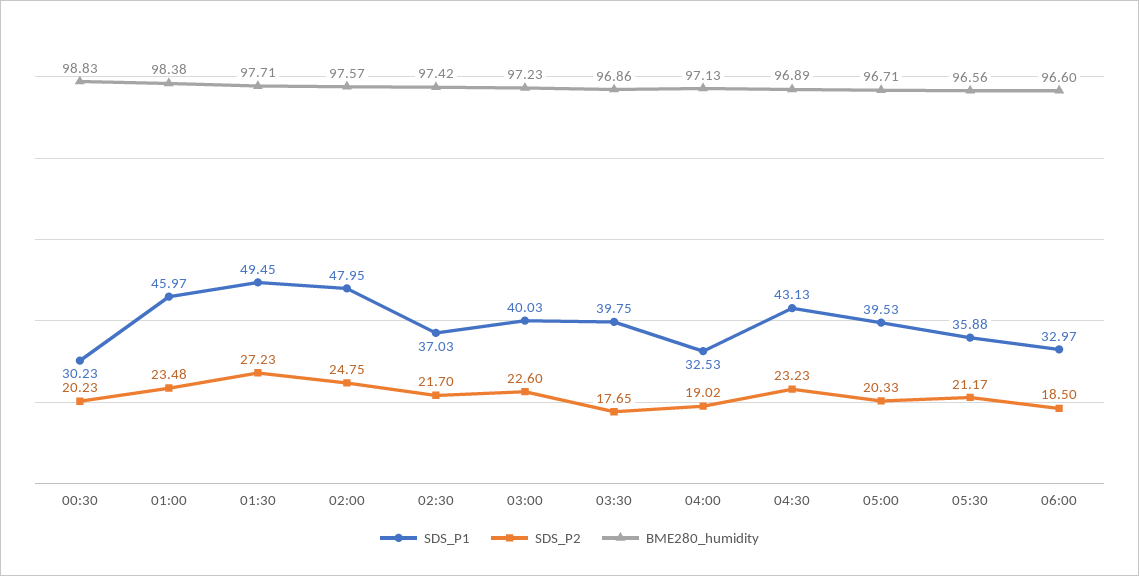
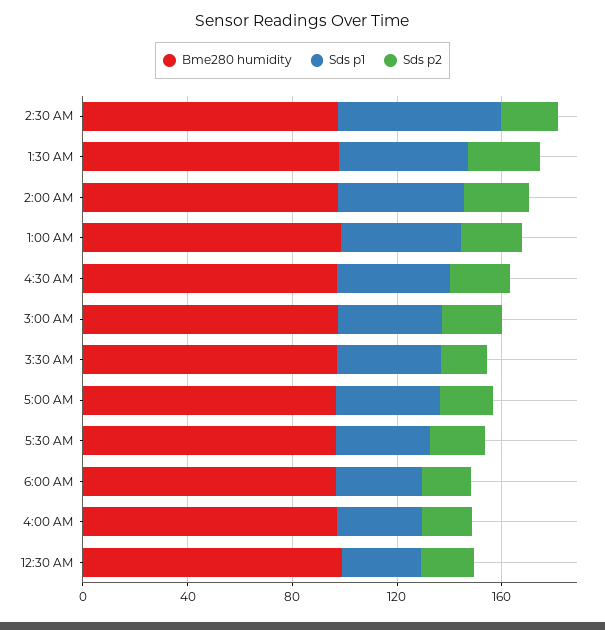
  {
    "SDS_P1": {
      "00:30": 30.23,
      "01:00": 45.97,
      "01:30": 49.45,
      "02:00": 47.95,
-     "02:30": 37.03,
+     "02:30": 60,
      "03:00": 40.03,
      "03:30": 39.75,
      "04:00": 32.53,
      "04:30": 43.13,
      "05:00": 39.53,
      "05:30": 35.88,
      "06:00": 32.97
    },
    "SDS_P2": {
      "00:30": 20.23,
      "01:00": 23.48,
      "01:30": 27.23,
      "02:00": 24.75,
      "02:30": 21.7,
      "03:00": 22.6,
      "03:30": 17.65,
      "04:00": 19.02,
      "04:30": 23.23,
      "05:00": 20.33,
      "05:30": 21.17,
      "06:00": 18.5
    },
    "BME280_humidity": {
      "00:30": 98.83,
      "01:00": 98.38,
      "01:30": 97.71,
      "02:00": 97.57,
      "02:30": 97.42,
      "03:00": 97.23,
      "03:30": 96.86,
      "04:00": 97.13,
      "04:30": 96.89,
      "05:00": 96.71,
      "05:30": 96.56,
      "06:00": 96.6
    }
  }

